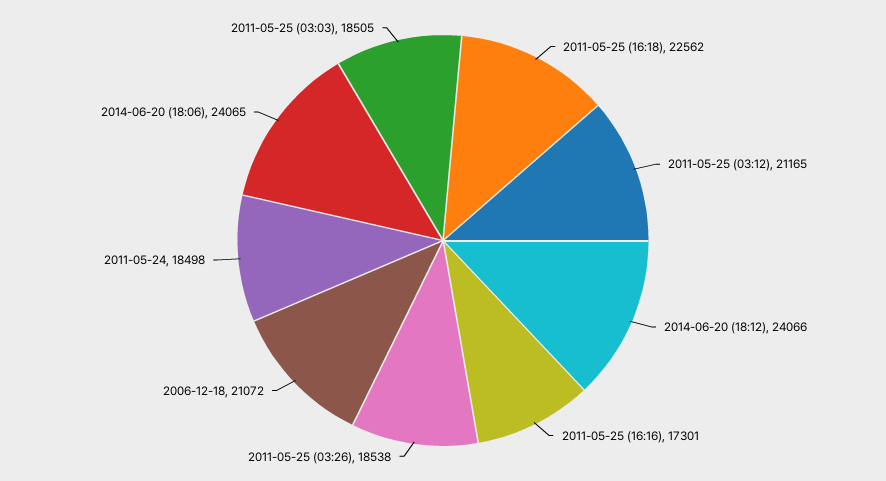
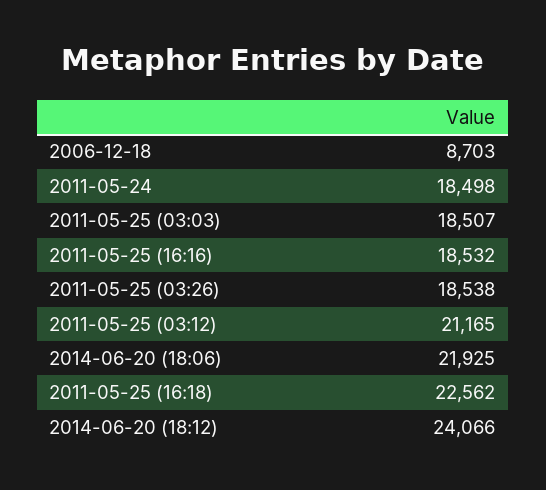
  {
    "2011-05-25 (16:18)": 22562,
    "2011-05-25 (03:12)": 21165,
    "2014-06-20 (18:12)": 24066,
-   "2011-05-25 (16:16)": 17301,
+   "2011-05-25 (16:16)": 18532,
    "2011-05-25 (03:26)": 18538,
-   "2006-12-18": 21072,
+   "2006-12-18": 8703,
    "2011-05-24": 18498,
-   "2014-06-20 (18:06)": 24065,
+   "2014-06-20 (18:06)": 21925,
-   "2011-05-25 (03:03)": 18505
+   "2011-05-25 (03:03)": 18507
  }

